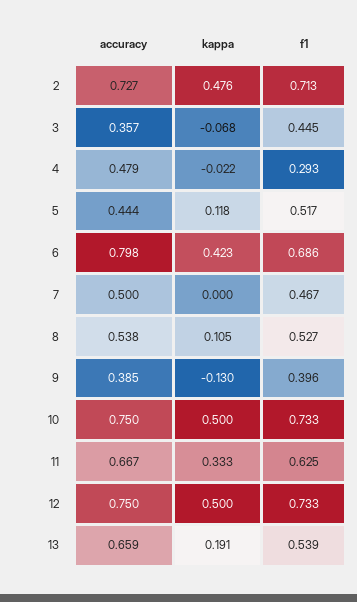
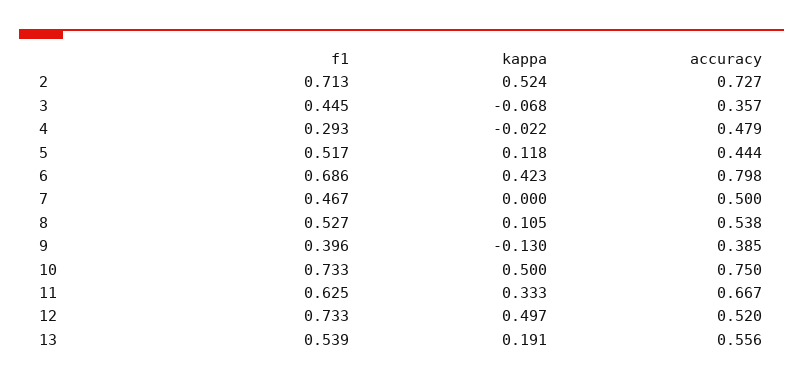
  {
    "accuracy": {
      "2": 0.727,
      "3": 0.357,
      "4": 0.479,
      "5": 0.444,
      "6": 0.798,
      "7": 0.5,
      "8": 0.538,
      "9": 0.385,
      "10": 0.75,
      "11": 0.667,
-     "12": 0.75,
+     "12": 0.52,
-     "13": 0.659
+     "13": 0.556
    },
    "kappa": {
-     "2": 0.476,
+     "2": 0.524,
      "3": -0.068,
      "4": -0.022,
      "5": 0.118,
      "6": 0.423,
      "7": 0,
      "8": 0.105,
      "9": -0.13,
      "10": 0.5,
      "11": 0.333,
-     "12": 0.5,
+     "12": 0.497,
      "13": 0.191
    },
    "f1": {
      "2": 0.713,
      "3": 0.445,
      "4": 0.293,
      "5": 0.517,
      "6": 0.686,
      "7": 0.467,
      "8": 0.527,
      "9": 0.396,
      "10": 0.733,
      "11": 0.625,
      "12": 0.733,
      "13": 0.539
    }
  }

